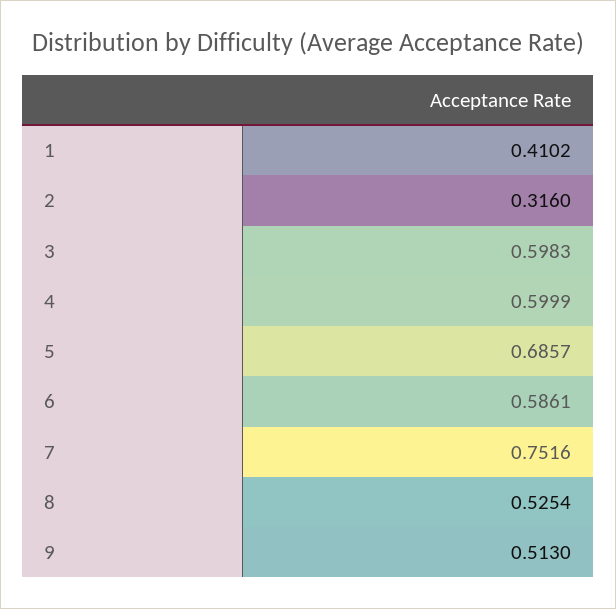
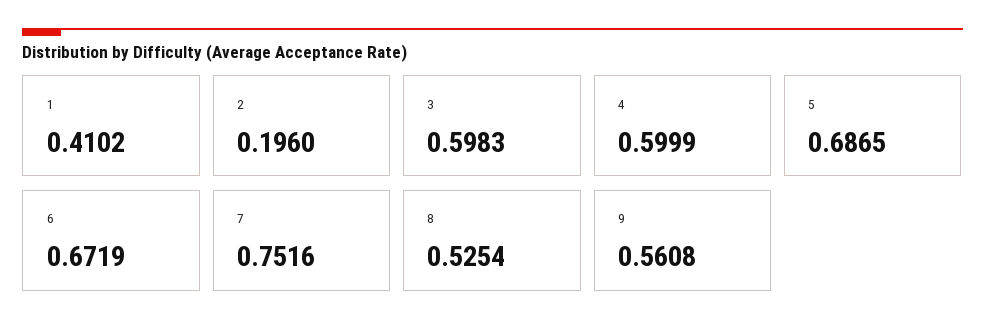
  {
    "1": 0.4102,
-   "2": 0.316,
+   "2": 0.196,
    "3": 0.5983,
    "4": 0.5999,
-   "5": 0.6857,
+   "5": 0.6865,
-   "6": 0.5861,
+   "6": 0.6719,
    "7": 0.7516,
    "8": 0.5254,
-   "9": 0.513
+   "9": 0.5608
  }

